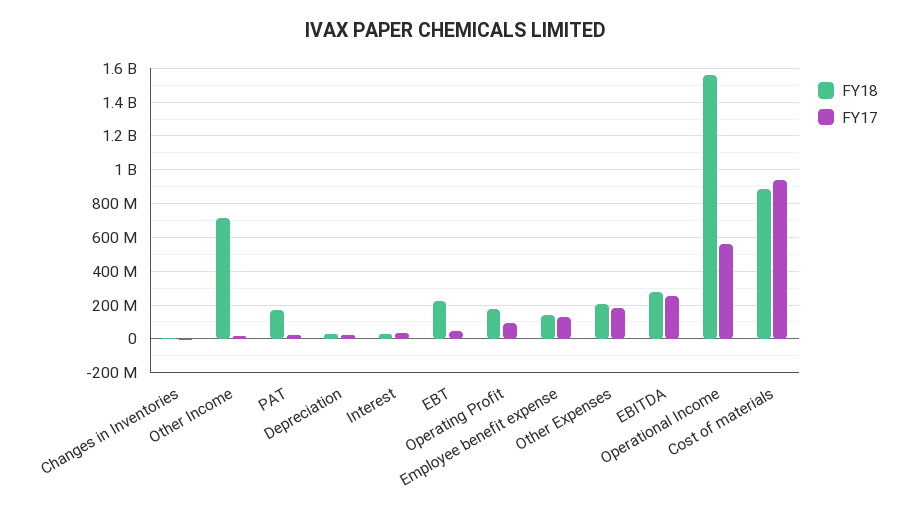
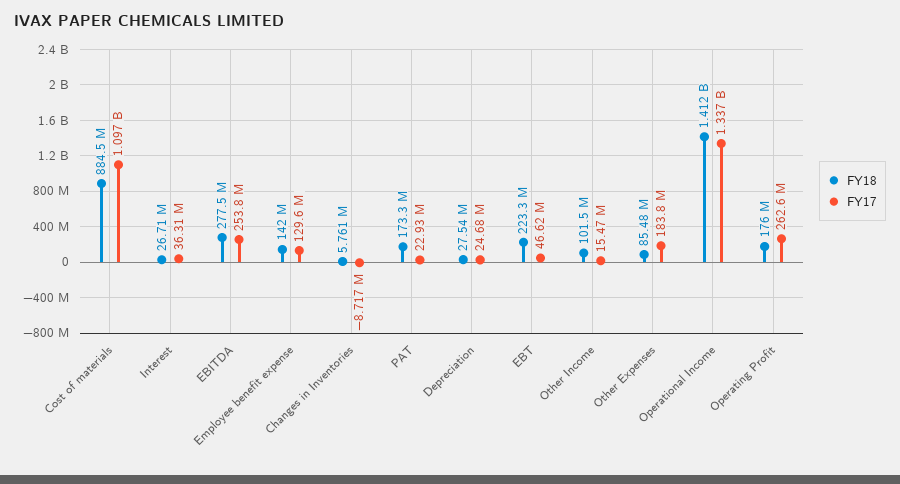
  {
    "FY18": {
      "Changes in Inventories": 5761000,
-     "Other Income": 700000000,
+     "Other Income": 101500000,
      "PAT": 173300000,
      "Depreciation": 27540000,
      "Interest": 26710000,
      "EBT": 223300000,
      "Operating Profit": 176000000,
      "Employee benefit expense": 142000000,
-     "Other Expenses": 200000000,
+     "Other Expenses": 85480000,
      "EBITDA": 277500000,
-     "Operational Income": 1550000000,
+     "Operational Income": 1412000000,
      "Cost of materials": 884500000
    },
    "FY17": {
      "Changes in Inventories": -8717000,
      "Other Income": 15470000,
      "PAT": 22930000,
      "Depreciation": 24680000,
      "Interest": 36310000,
      "EBT": 46620000,
-     "Operating Profit": 100000000,
+     "Operating Profit": 262600000,
      "Employee benefit expense": 129600000,
      "Other Expenses": 183800000,
      "EBITDA": 253800000,
-     "Operational Income": 550000000,
+     "Operational Income": 1337000000,
-     "Cost of materials": 950000000
+     "Cost of materials": 1097000000
    }
  }

